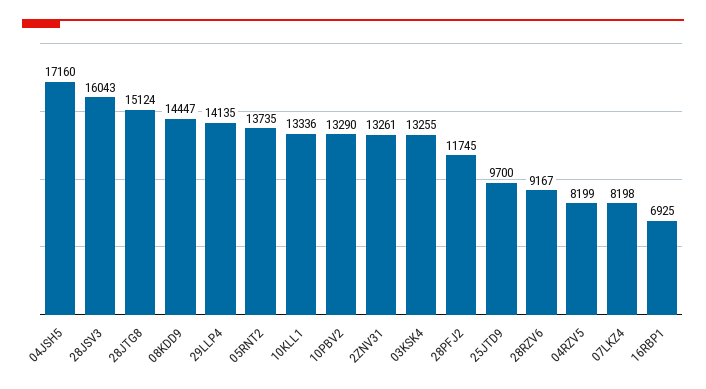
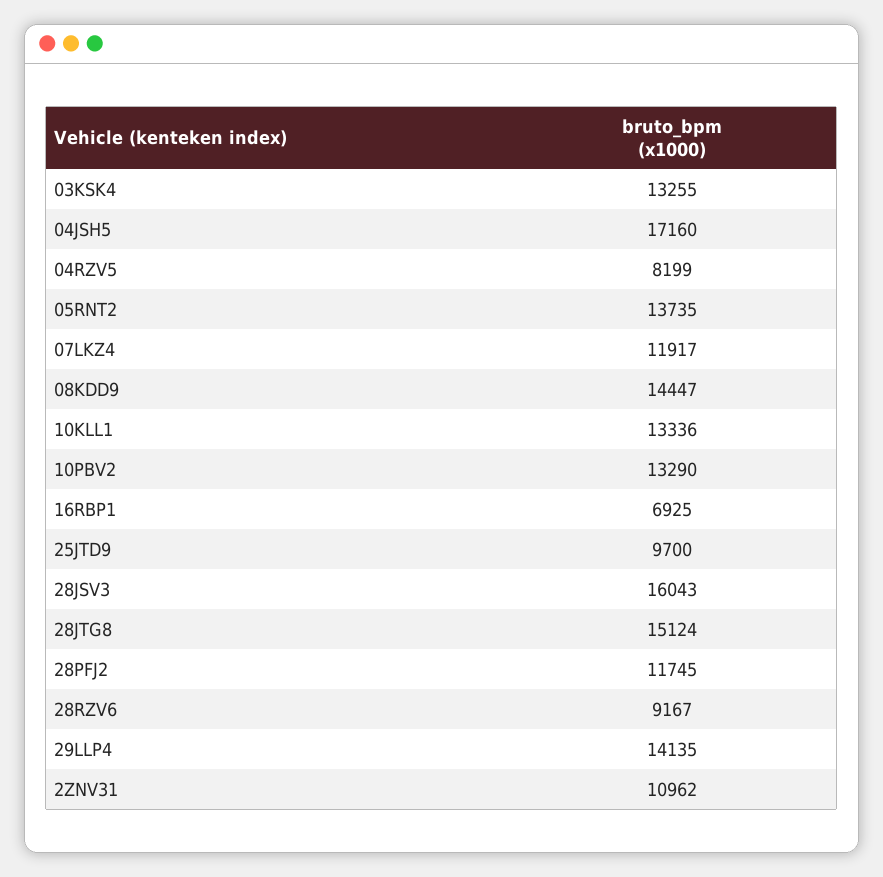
  {
    "04JSH5": 17160,
    "28JSV3": 16043,
    "28JTG8": 15124,
    "08KDD9": 14447,
    "29LLP4": 14135,
    "05RNT2": 13735,
    "10KLL1": 13336,
    "10PBV2": 13290,
-   "2ZNV31": 13261,
+   "2ZNV31": 10962,
    "03KSK4": 13255,
    "28PFJ2": 11745,
    "25JTD9": 9700,
    "28RZV6": 9167,
    "04RZV5": 8199,
-   "07LKZ4": 8198,
+   "07LKZ4": 11917,
    "16RBP1": 6925
  }

